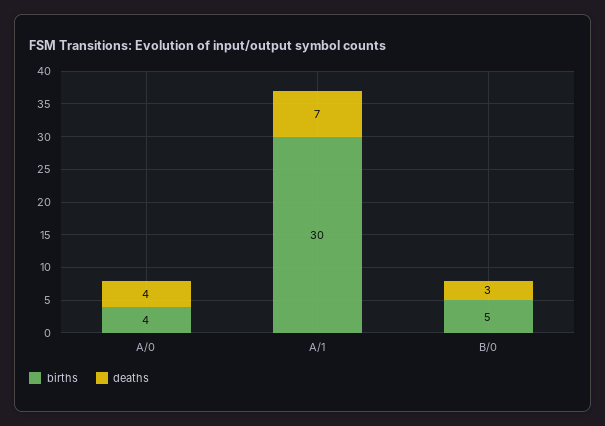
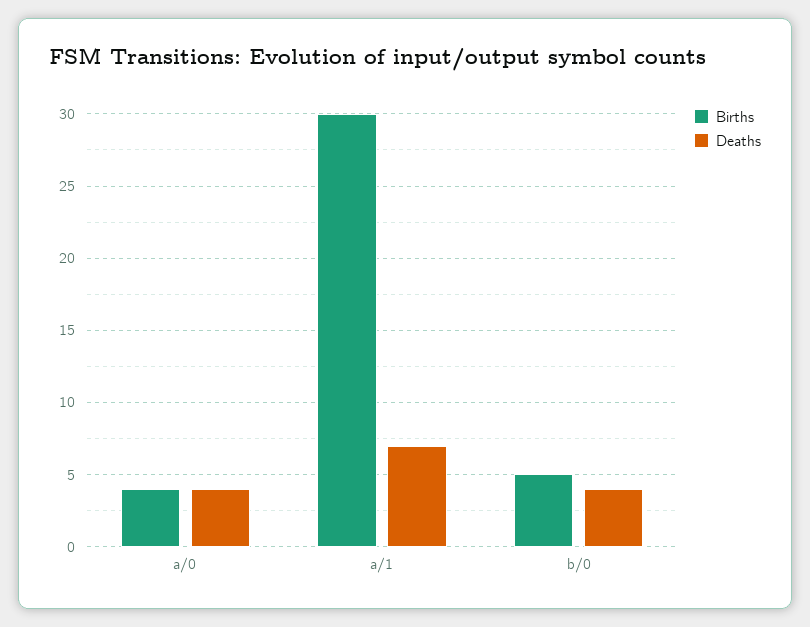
  {
    "births": {
      "A/0": 4,
      "A/1": 30,
      "B/0": 5
    },
    "deaths": {
      "A/0": 4,
      "A/1": 7,
-     "B/0": 3
+     "B/0": 4
    }
  }

